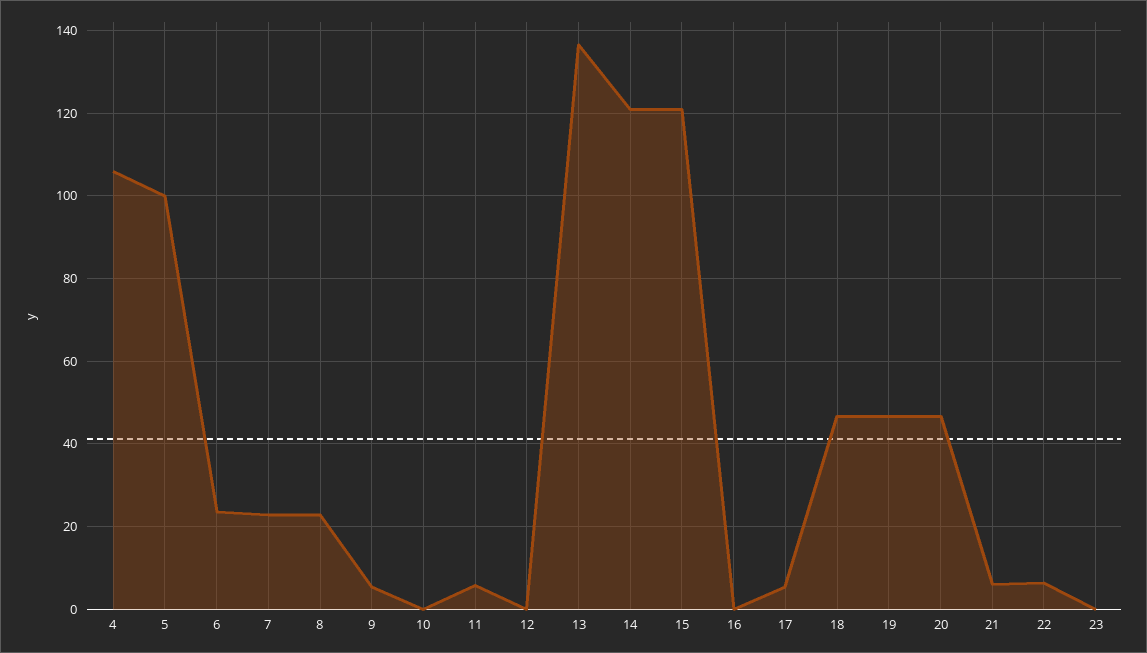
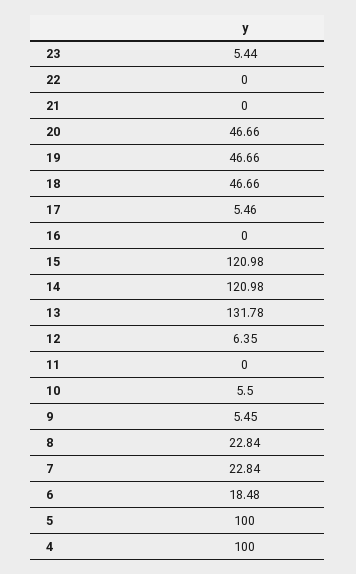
  {
-   "4": 106,
+   "4": 100,
    "5": 100,
-   "6": 24,
+   "6": 18.48,
    "7": 22.84,
    "8": 22.84,
    "9": 5.45,
-   "10": 0,
+   "10": 5.5,
-   "11": 6,
+   "11": 0,
-   "12": 0,
+   "12": 6.35,
-   "13": 136,
+   "13": 131.78,
    "14": 120.98,
    "15": 120.98,
    "16": 0,
    "17": 5.46,
    "18": 46.66,
    "19": 46.66,
    "20": 46.66,
-   "21": 6,
+   "21": 0,
-   "22": 6,
+   "22": 0,
-   "23": 0
+   "23": 5.44
  }

